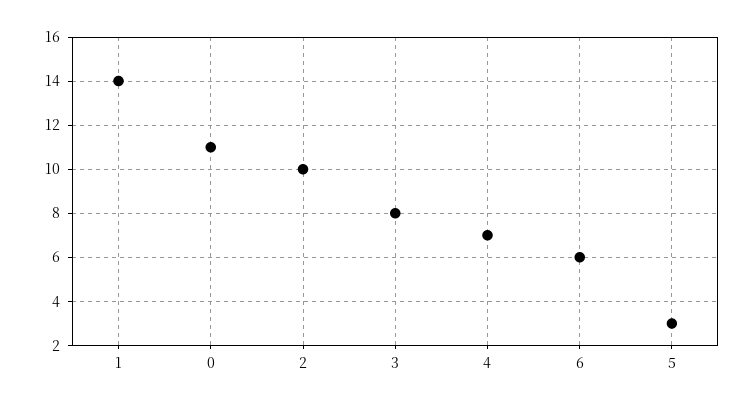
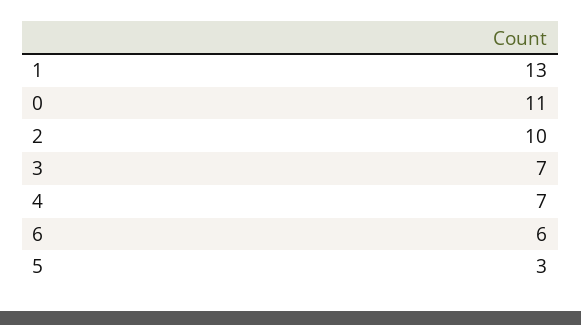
  {
-   "1": 14,
+   "1": 13,
    "0": 11,
    "2": 10,
-   "3": 8,
+   "3": 7,
    "4": 7,
    "6": 6,
    "5": 3
  }

